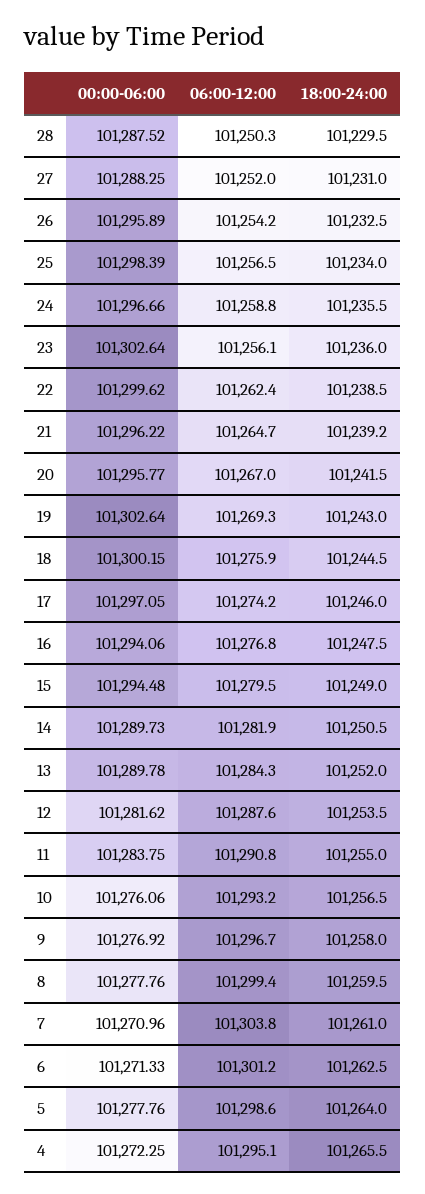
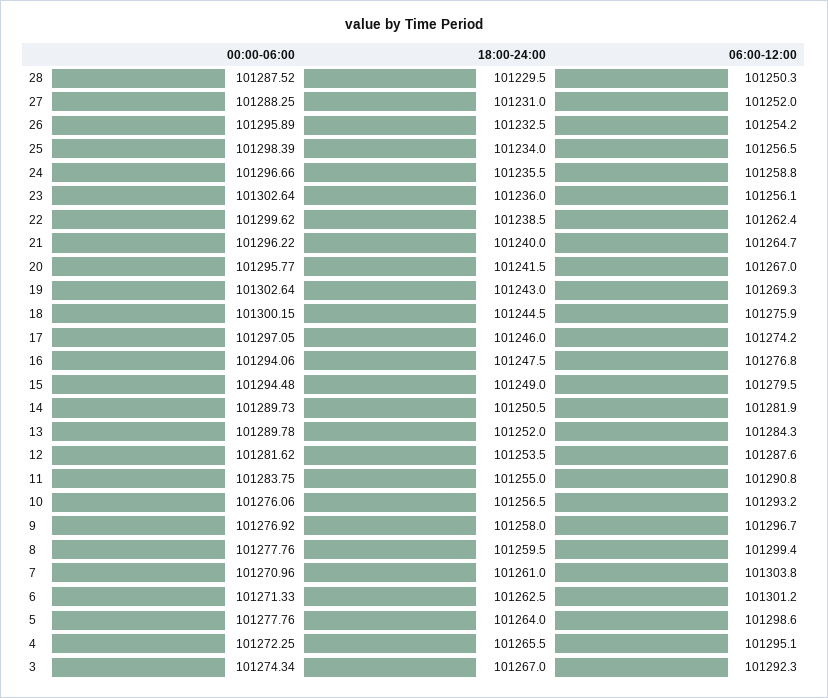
  {
    "00:00-06:00": {
      "28": 101287.52,
      "27": 101288.25,
      "26": 101295.89,
      "25": 101298.39,
      "24": 101296.66,
      "23": 101302.64,
      "22": 101299.62,
      "21": 101296.22,
      "20": 101295.77,
      "19": 101302.64,
      "18": 101300.15,
      "17": 101297.05,
      "16": 101294.06,
      "15": 101294.48,
      "14": 101289.73,
      "13": 101289.78,
      "12": 101281.62,
      "11": 101283.75,
      "10": 101276.06,
      "9": 101276.92,
      "8": 101277.76,
      "7": 101270.96,
      "6": 101271.33,
      "5": 101277.76,
-     "4": 101272.25
+     "4": 101272.25,
+     "3": 101274.34
    },
    "06:00-12:00": {
      "28": 101250.3,
      "27": 101252,
      "26": 101254.2,
      "25": 101256.5,
      "24": 101258.8,
      "23": 101256.1,
      "22": 101262.4,
      "21": 101264.7,
      "20": 101267,
      "19": 101269.3,
      "18": 101275.9,
      "17": 101274.2,
      "16": 101276.8,
      "15": 101279.5,
      "14": 101281.9,
      "13": 101284.3,
      "12": 101287.6,
      "11": 101290.8,
      "10": 101293.2,
      "9": 101296.7,
      "8": 101299.4,
      "7": 101303.8,
      "6": 101301.2,
      "5": 101298.6,
-     "4": 101295.1
+     "4": 101295.1,
+     "3": 101292.3
    },
    "18:00-24:00": {
      "28": 101229.5,
      "27": 101231,
      "26": 101232.5,
      "25": 101234,
      "24": 101235.5,
      "23": 101236,
      "22": 101238.5,
-     "21": 101239.2,
+     "21": 101240,
      "20": 101241.5,
      "19": 101243,
      "18": 101244.5,
      "17": 101246,
      "16": 101247.5,
      "15": 101249,
      "14": 101250.5,
      "13": 101252,
      "12": 101253.5,
      "11": 101255,
      "10": 101256.5,
      "9": 101258,
      "8": 101259.5,
      "7": 101261,
      "6": 101262.5,
      "5": 101264,
-     "4": 101265.5
+     "4": 101265.5,
+     "3": 101267
    }
  }

